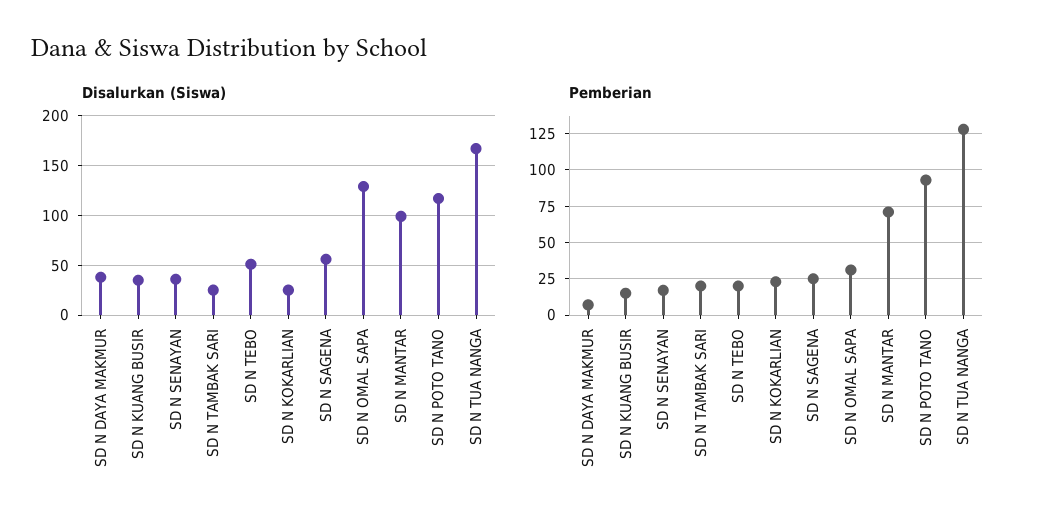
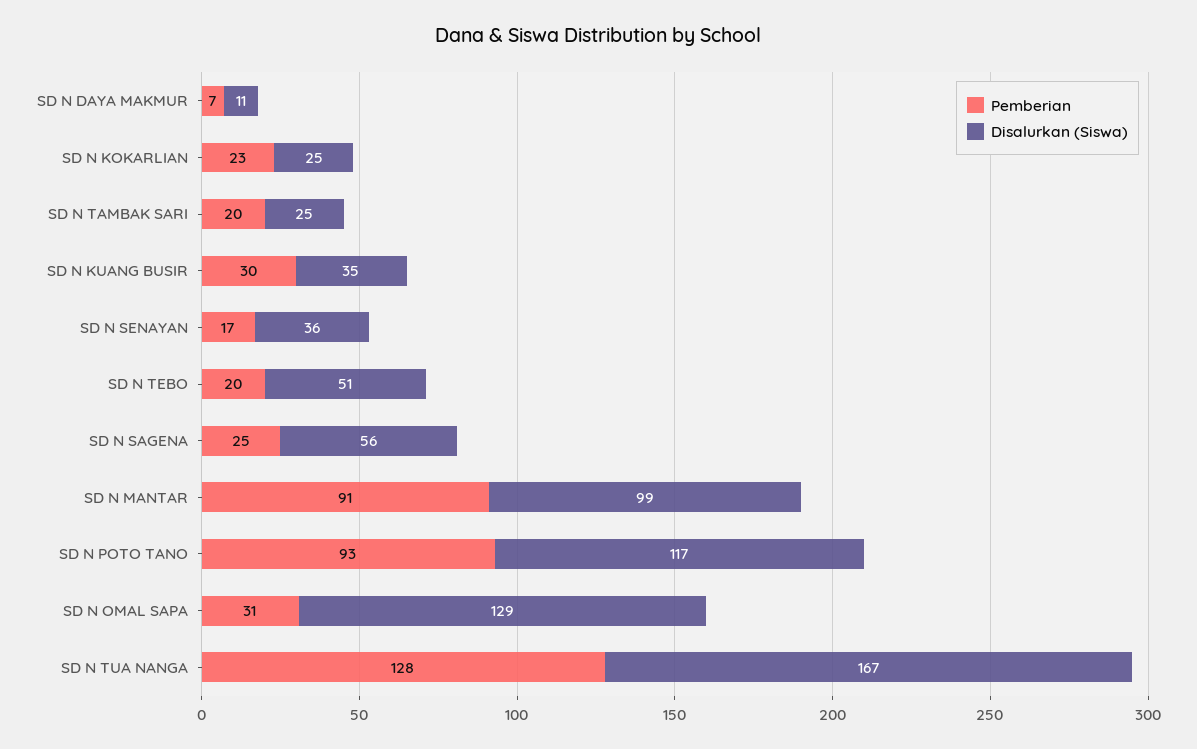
  {
    "Disalurkan (Siswa)": {
-     "SD N DAYA MAKMUR": 40,
+     "SD N DAYA MAKMUR": 11,
      "SD N KUANG BUSIR": 35,
      "SD N SENAYAN": 36,
      "SD N TAMBAK SARI": 25,
      "SD N TEBO": 51,
      "SD N KOKARLIAN": 25,
      "SD N SAGENA": 56,
      "SD N OMAL SAPA": 129,
      "SD N MANTAR": 99,
      "SD N POTO TANO": 117,
      "SD N TUA NANGA": 167
    },
    "Pemberian": {
      "SD N DAYA MAKMUR": 7,
-     "SD N KUANG BUSIR": 15,
+     "SD N KUANG BUSIR": 30,
      "SD N SENAYAN": 17,
      "SD N TAMBAK SARI": 20,
      "SD N TEBO": 20,
      "SD N KOKARLIAN": 23,
      "SD N SAGENA": 25,
      "SD N OMAL SAPA": 31,
-     "SD N MANTAR": 70,
+     "SD N MANTAR": 91,
      "SD N POTO TANO": 93,
      "SD N TUA NANGA": 128
    }
  }

